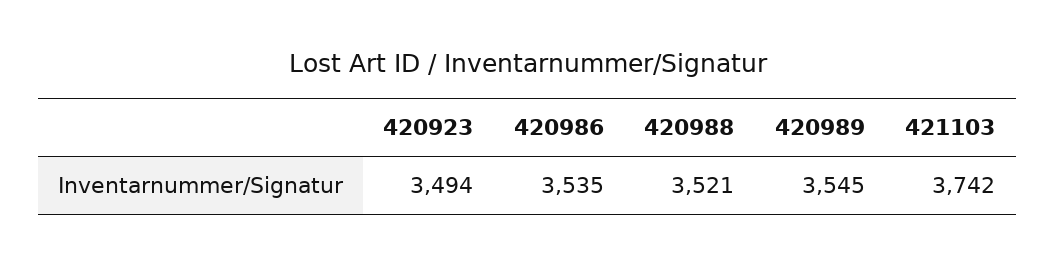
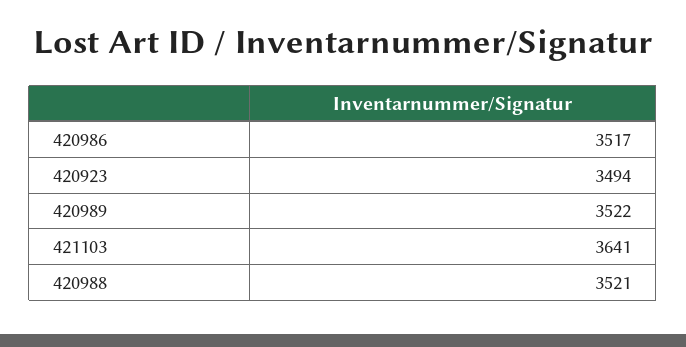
  {
    "420923": 3494,
-   "420986": 3535,
+   "420986": 3517,
    "420988": 3521,
-   "420989": 3545,
+   "420989": 3522,
-   "421103": 3742
+   "421103": 3641
  }

